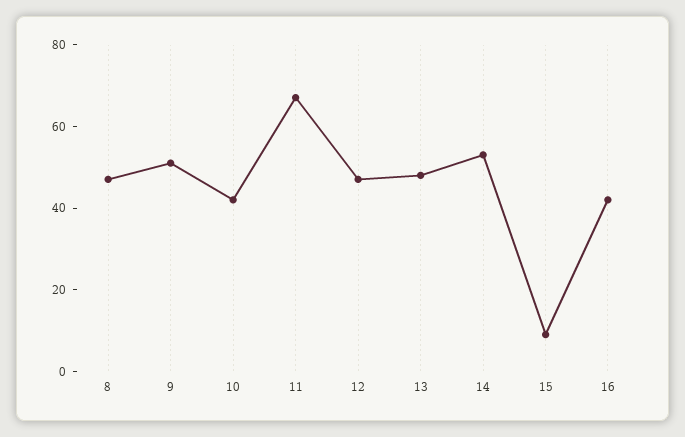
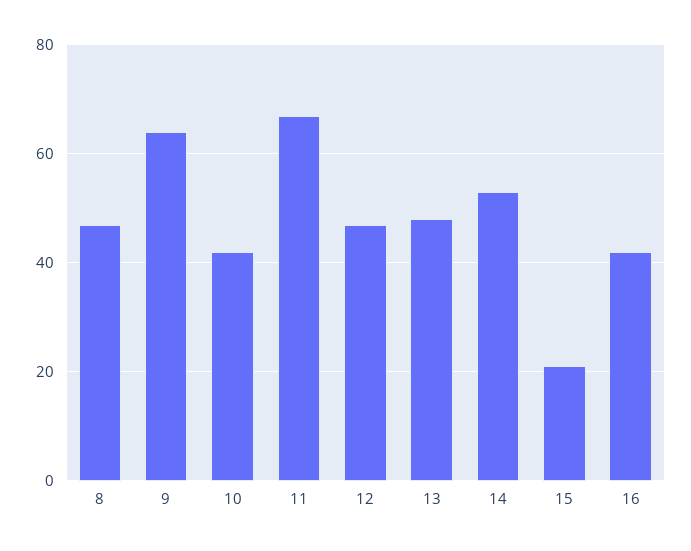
  {
    "8": 45,
-   "9": 50,
+   "9": 65,
    "10": 40,
    "11": 65,
    "12": 45,
    "13": 50,
    "14": 55,
-   "15": 10,
+   "15": 20,
    "16": 40
  }

